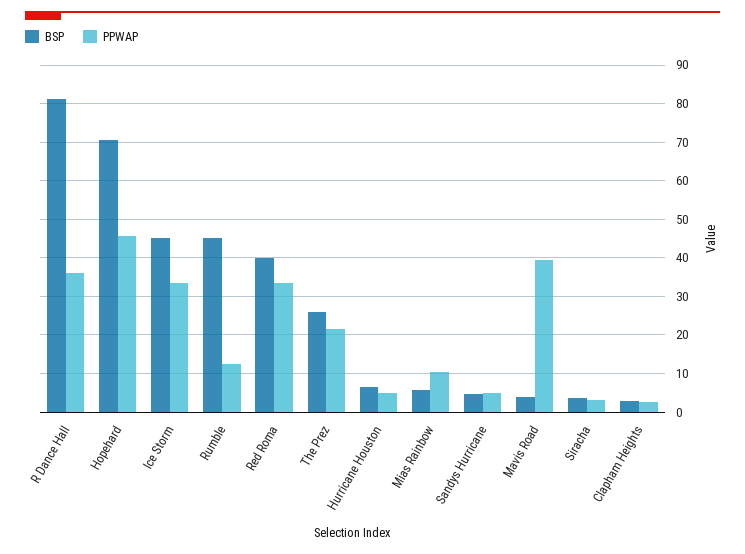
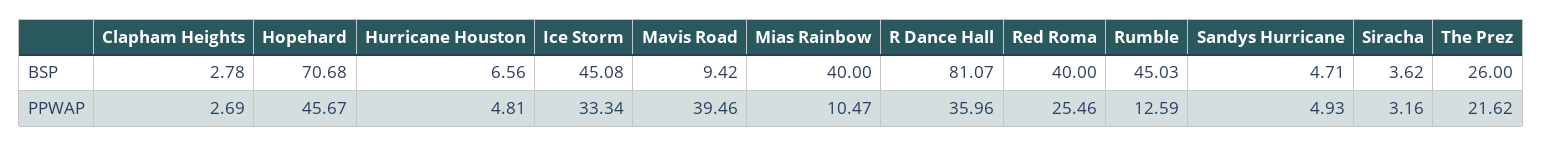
  {
    "BSP": {
      "R Dance Hall": 81.07,
      "Hopehard": 70.68,
      "Ice Storm": 45.08,
      "Rumble": 45.03,
      "Red Roma": 40,
      "The Prez": 26,
      "Hurricane Houston": 6.56,
-     "Mias Rainbow": 6,
+     "Mias Rainbow": 40,
      "Sandys Hurricane": 4.71,
-     "Mavis Road": 4,
+     "Mavis Road": 9.42,
      "Siracha": 3.62,
      "Clapham Heights": 2.78
    },
    "PPWAP": {
      "R Dance Hall": 35.96,
      "Hopehard": 45.67,
      "Ice Storm": 33.34,
      "Rumble": 12.59,
-     "Red Roma": 34,
+     "Red Roma": 25.46,
      "The Prez": 21.62,
      "Hurricane Houston": 4.81,
      "Mias Rainbow": 10.47,
      "Sandys Hurricane": 4.93,
      "Mavis Road": 39.46,
      "Siracha": 3.16,
      "Clapham Heights": 2.69
    }
  }

